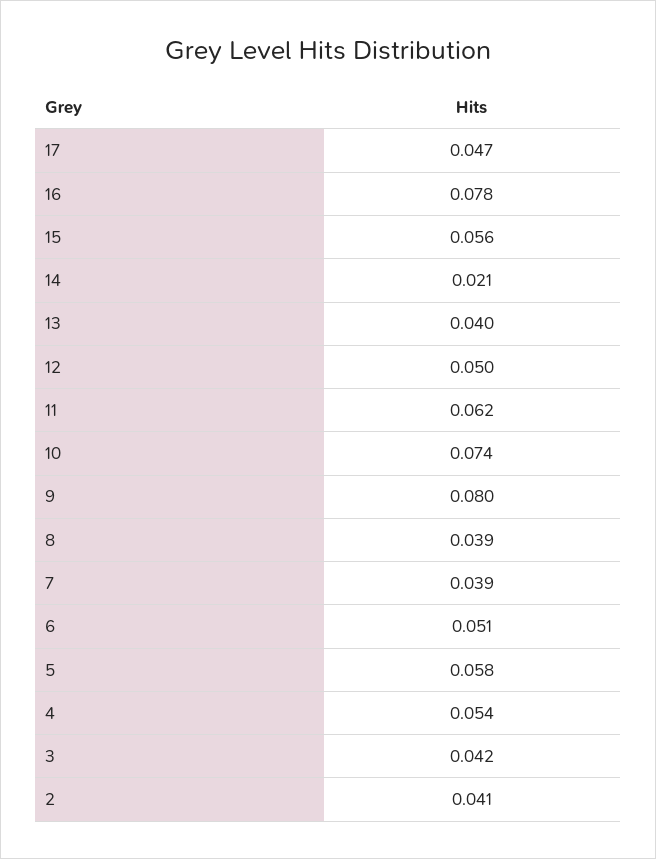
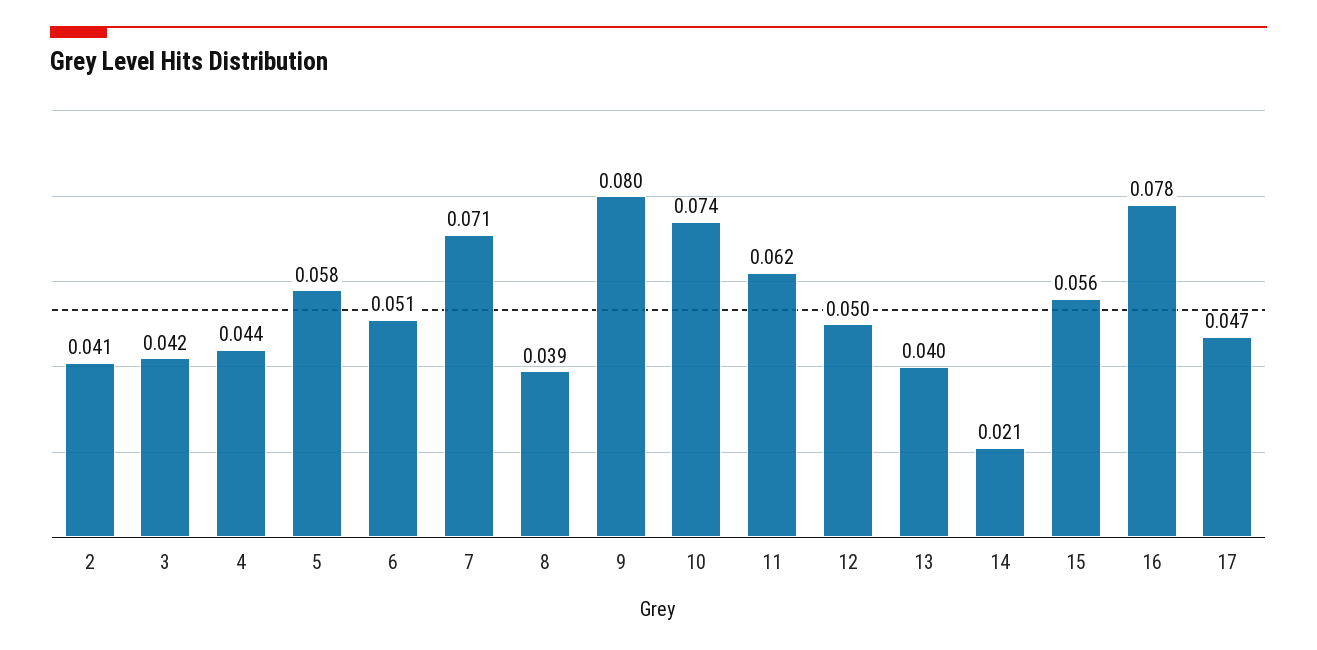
  {
    "17": 0.047,
    "16": 0.078,
    "15": 0.056,
    "14": 0.021,
    "13": 0.04,
    "12": 0.05,
    "11": 0.062,
    "10": 0.074,
    "9": 0.08,
    "8": 0.039,
-   "7": 0.039,
+   "7": 0.071,
    "6": 0.051,
    "5": 0.058,
-   "4": 0.054,
+   "4": 0.044,
    "3": 0.042,
    "2": 0.041
  }

